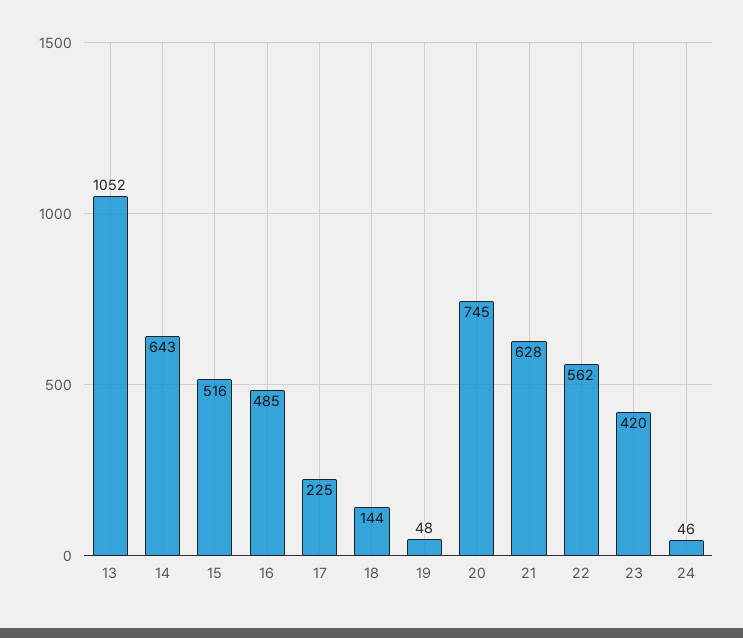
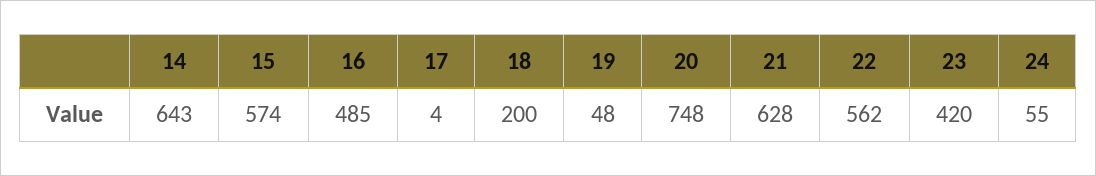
  {
-   "13": 1052,
    "14": 643,
-   "15": 516,
+   "15": 574,
    "16": 485,
-   "17": 225,
+   "17": 4,
-   "18": 144,
+   "18": 200,
    "19": 48,
-   "20": 745,
+   "20": 748,
    "21": 628,
    "22": 562,
    "23": 420,
-   "24": 46
+   "24": 55
  }

